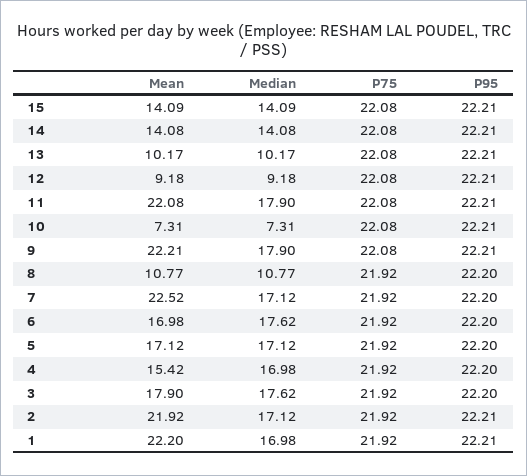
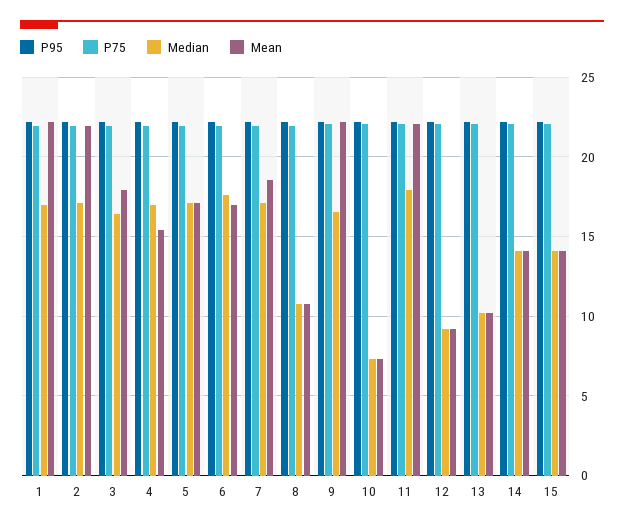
  {
    "Mean": {
      "15": 14.09,
      "14": 14.08,
      "13": 10.17,
      "12": 9.18,
      "11": 22.08,
      "10": 7.31,
      "9": 22.21,
      "8": 10.77,
-     "7": 22.52,
+     "7": 18.5,
      "6": 16.98,
      "5": 17.12,
      "4": 15.42,
      "3": 17.9,
      "2": 21.92,
      "1": 22.2
    },
    "Median": {
      "15": 14.09,
      "14": 14.08,
      "13": 10.17,
      "12": 9.18,
      "11": 17.9,
      "10": 7.31,
-     "9": 17.9,
+     "9": 16.5,
      "8": 10.77,
      "7": 17.12,
      "6": 17.62,
      "5": 17.12,
      "4": 16.98,
-     "3": 17.62,
+     "3": 16.5,
      "2": 17.12,
      "1": 16.98
    },
    "P75": {
      "15": 22.08,
      "14": 22.08,
      "13": 22.08,
      "12": 22.08,
      "11": 22.08,
      "10": 22.08,
      "9": 22.08,
      "8": 21.92,
      "7": 21.92,
      "6": 21.92,
      "5": 21.92,
      "4": 21.92,
      "3": 21.92,
      "2": 21.92,
      "1": 21.92
    },
    "P95": {
      "15": 22.21,
      "14": 22.21,
      "13": 22.21,
      "12": 22.21,
      "11": 22.21,
      "10": 22.21,
      "9": 22.21,
      "8": 22.2,
      "7": 22.2,
      "6": 22.2,
      "5": 22.2,
      "4": 22.2,
      "3": 22.2,
      "2": 22.21,
      "1": 22.21
    }
  }

